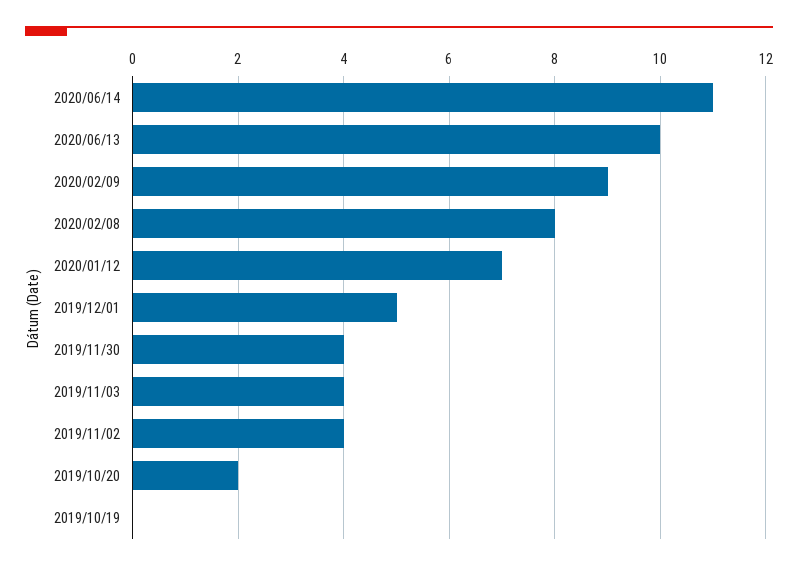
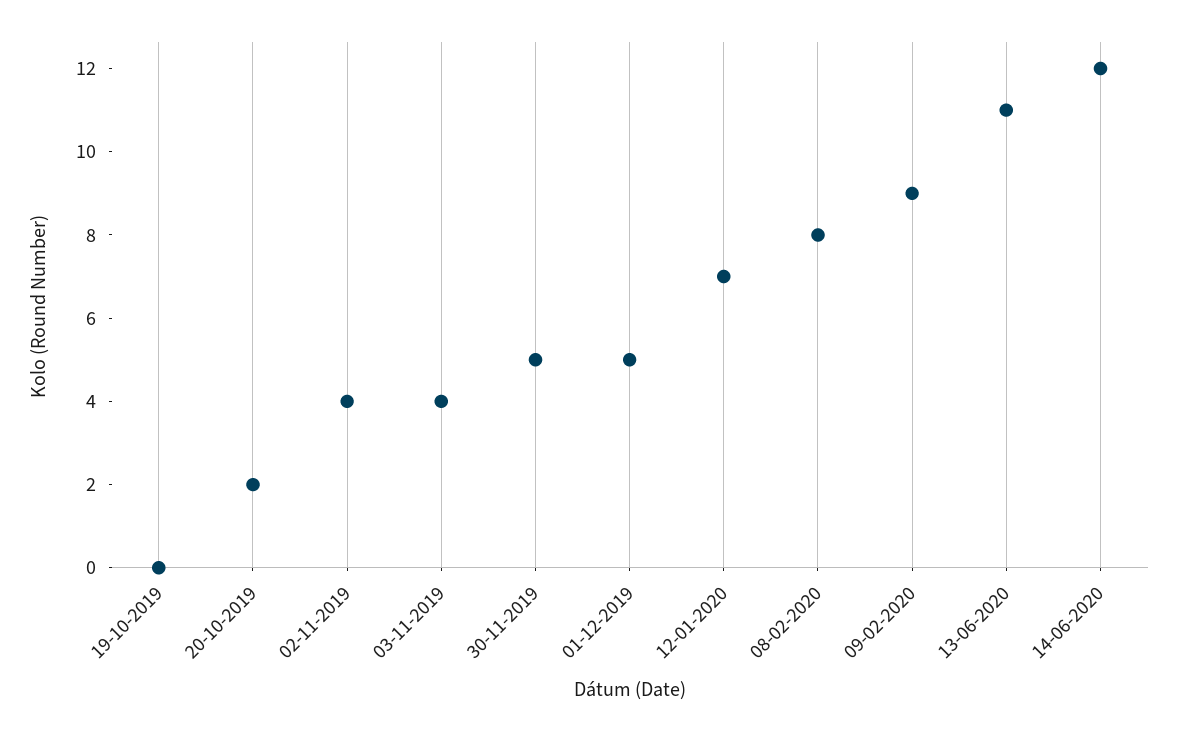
  {
-   "2020/06/14": 11,
+   "2020/06/14": 12,
-   "2020/06/13": 10,
+   "2020/06/13": 11,
    "2020/02/09": 9,
    "2020/02/08": 8,
    "2020/01/12": 7,
    "2019/12/01": 5,
-   "2019/11/30": 4,
+   "2019/11/30": 5,
    "2019/11/03": 4,
    "2019/11/02": 4,
    "2019/10/20": 2,
    "2019/10/19": 0
  }

